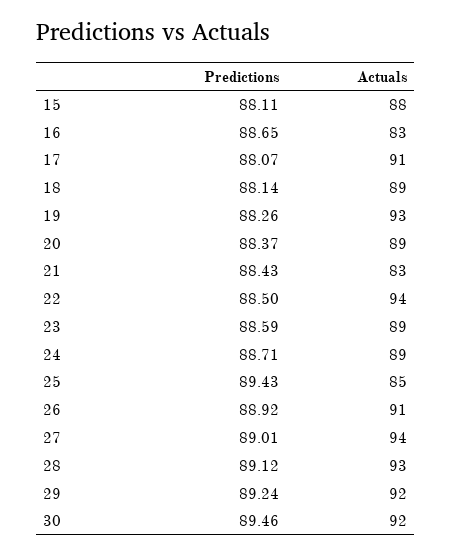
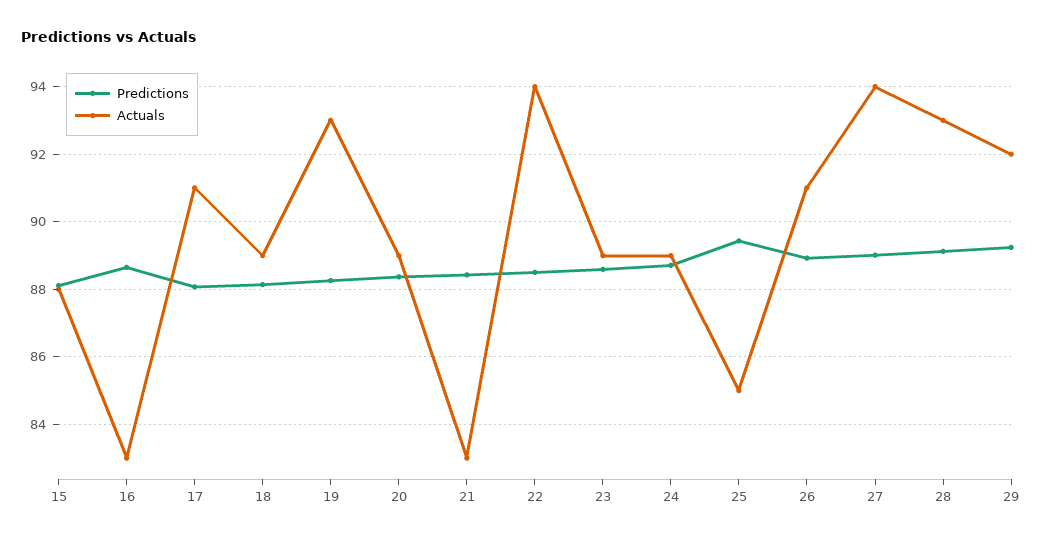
  {
    "Predictions": {
      "15": 88.11,
      "16": 88.65,
      "17": 88.07,
      "18": 88.14,
      "19": 88.26,
      "20": 88.37,
      "21": 88.43,
      "22": 88.5,
      "23": 88.59,
      "24": 88.71,
      "25": 89.43,
      "26": 88.92,
      "27": 89.01,
      "28": 89.12,
-     "29": 89.24,
+     "29": 89.24
-     "30": 89.46
    },
    "Actuals": {
      "15": 88,
      "16": 83,
      "17": 91,
      "18": 89,
      "19": 93,
      "20": 89,
      "21": 83,
      "22": 94,
      "23": 89,
      "24": 89,
      "25": 85,
      "26": 91,
      "27": 94,
      "28": 93,
-     "29": 92,
+     "29": 92
-     "30": 92
    }
  }

